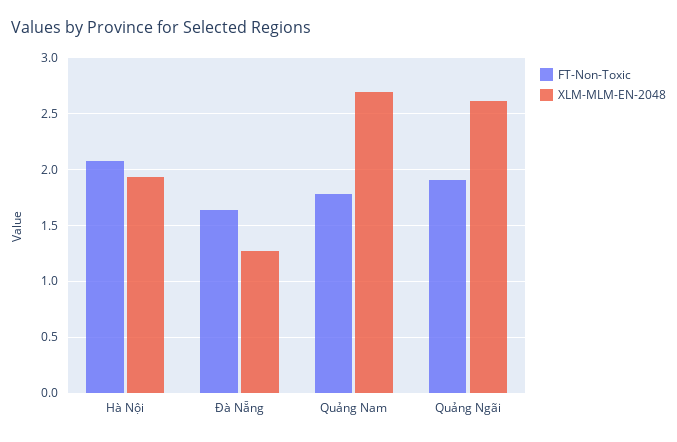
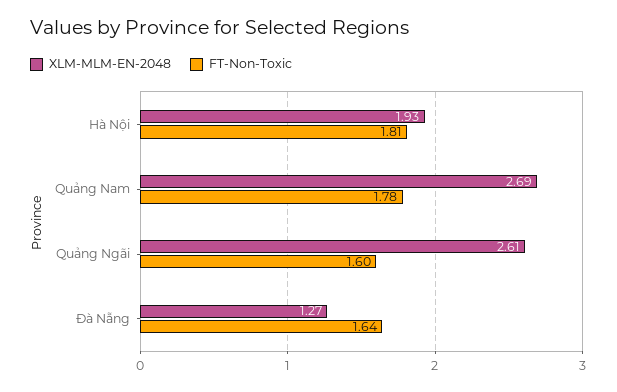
  {
    "FT-Non-Toxic": {
-     "Hà Nội": 2.1,
+     "Hà Nội": 1.81,
      "Đà Nẵng": 1.64,
      "Quảng Nam": 1.78,
-     "Quảng Ngãi": 1.9
+     "Quảng Ngãi": 1.6
    },
    "XLM-MLM-EN-2048": {
      "Hà Nội": 1.93,
      "Đà Nẵng": 1.27,
      "Quảng Nam": 2.69,
      "Quảng Ngãi": 2.61
    }
  }

